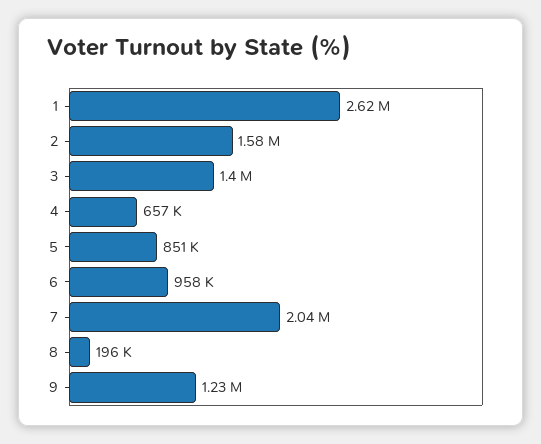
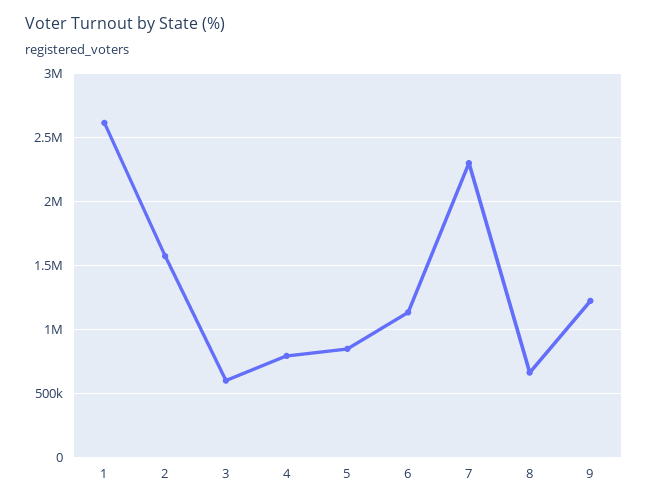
  {
    "1": 2620000,
    "2": 1580000,
-   "3": 1400000,
+   "3": 600000,
-   "4": 657000,
+   "4": 800000,
    "5": 851000,
-   "6": 958000,
+   "6": 1150000,
-   "7": 2040000,
+   "7": 2300000,
-   "8": 196000,
+   "8": 650000,
    "9": 1230000
  }

